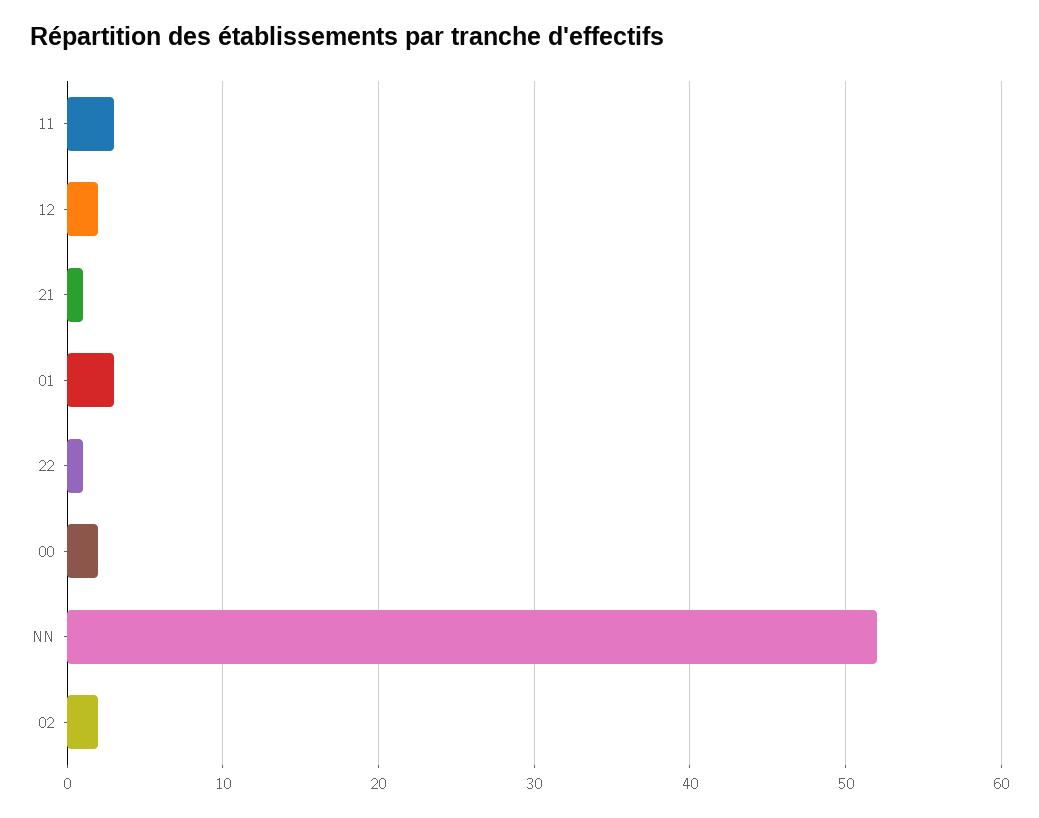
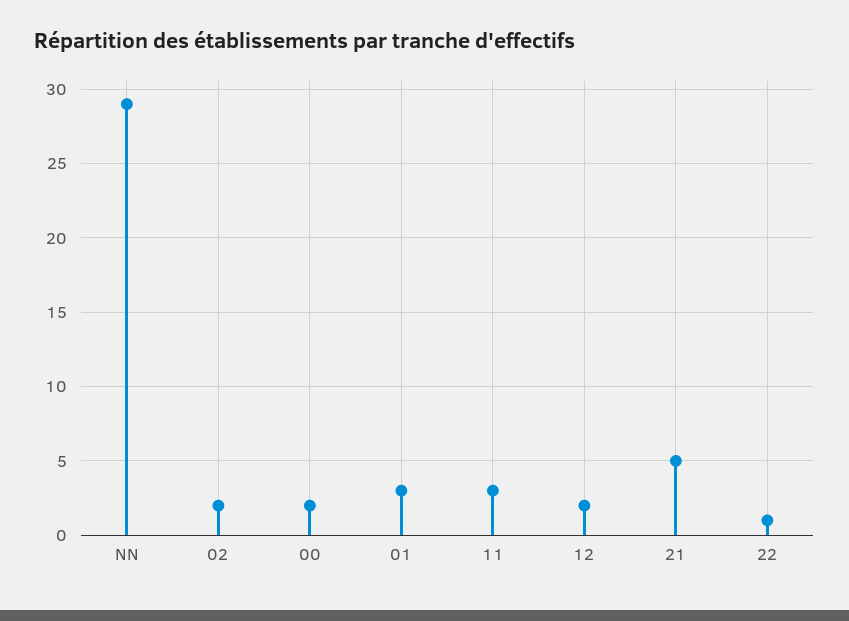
  {
    "11": 3,
    "12": 2,
-   "21": 1,
+   "21": 5,
    "01": 3,
    "22": 1,
    "00": 2,
-   "NN": 52,
+   "NN": 29,
    "02": 2
  }

